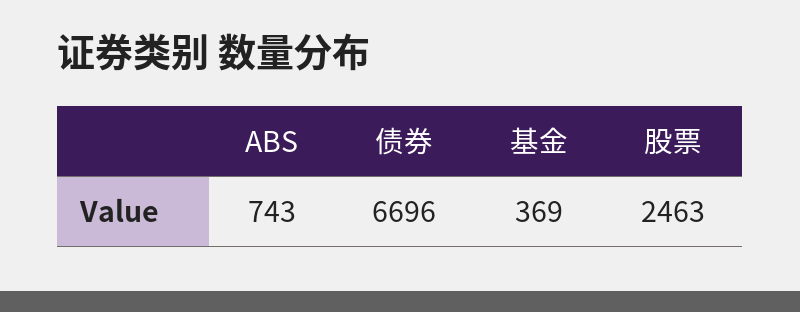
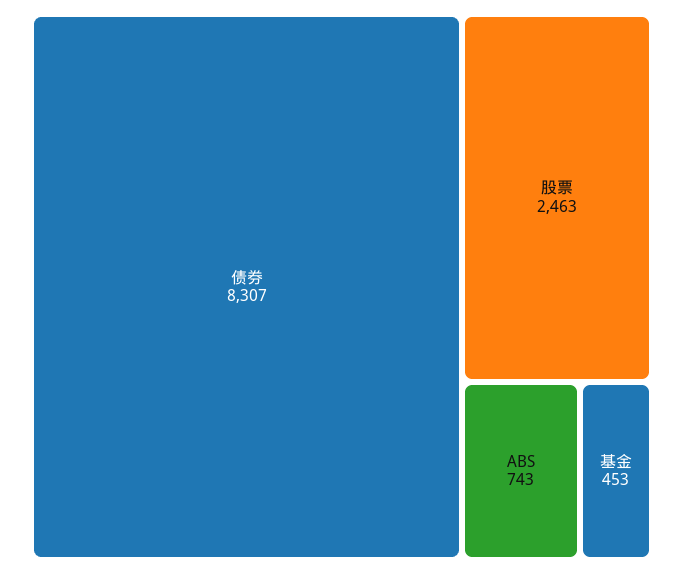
  {
    "ABS": 743,
-   "债券": 6696,
+   "债券": 8307,
-   "基金": 369,
+   "基金": 453,
    "股票": 2463
  }

